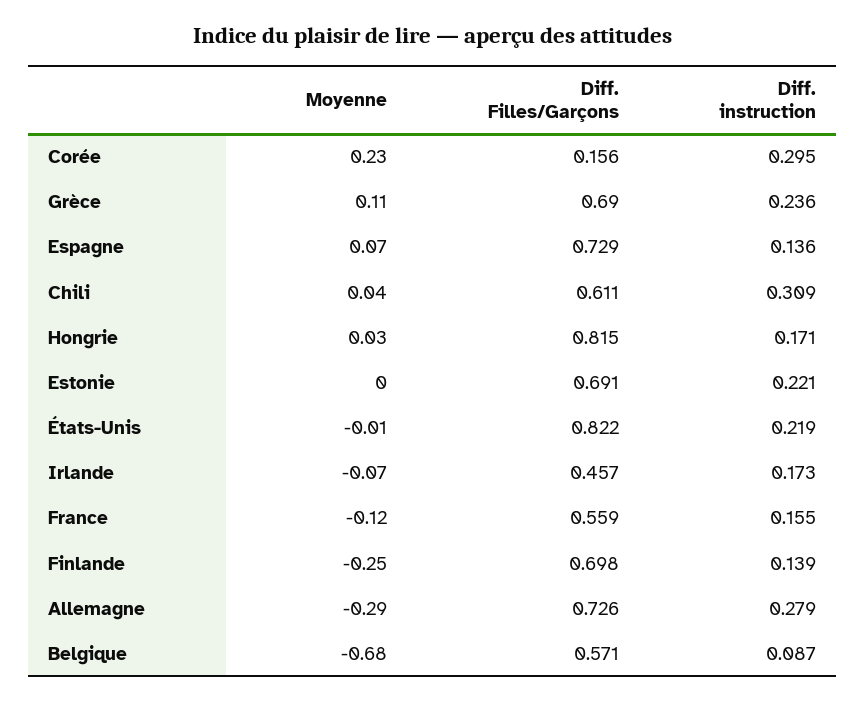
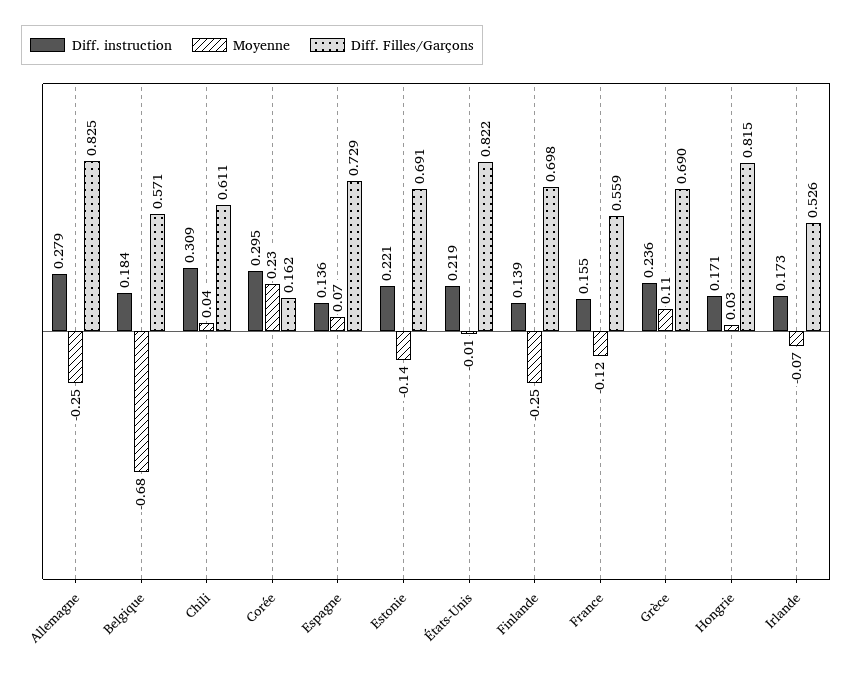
  {
    "Moyenne": {
      "Corée": 0.23,
      "Grèce": 0.11,
      "Espagne": 0.07,
      "Chili": 0.04,
      "Hongrie": 0.03,
-     "Estonie": 0,
+     "Estonie": -0.14,
      "États-Unis": -0.01,
      "Irlande": -0.07,
      "France": -0.12,
      "Finlande": -0.25,
-     "Allemagne": -0.29,
+     "Allemagne": -0.25,
      "Belgique": -0.68
    },
    "Diff. Filles/Garçons": {
-     "Corée": 0.156,
+     "Corée": 0.162,
      "Grèce": 0.69,
      "Espagne": 0.729,
      "Chili": 0.611,
      "Hongrie": 0.815,
      "Estonie": 0.691,
      "États-Unis": 0.822,
-     "Irlande": 0.457,
+     "Irlande": 0.526,
      "France": 0.559,
      "Finlande": 0.698,
-     "Allemagne": 0.726,
+     "Allemagne": 0.825,
      "Belgique": 0.571
    },
    "Diff. instruction": {
      "Corée": 0.295,
      "Grèce": 0.236,
      "Espagne": 0.136,
      "Chili": 0.309,
      "Hongrie": 0.171,
      "Estonie": 0.221,
      "États-Unis": 0.219,
      "Irlande": 0.173,
      "France": 0.155,
      "Finlande": 0.139,
      "Allemagne": 0.279,
-     "Belgique": 0.087
+     "Belgique": 0.184
    }
  }

